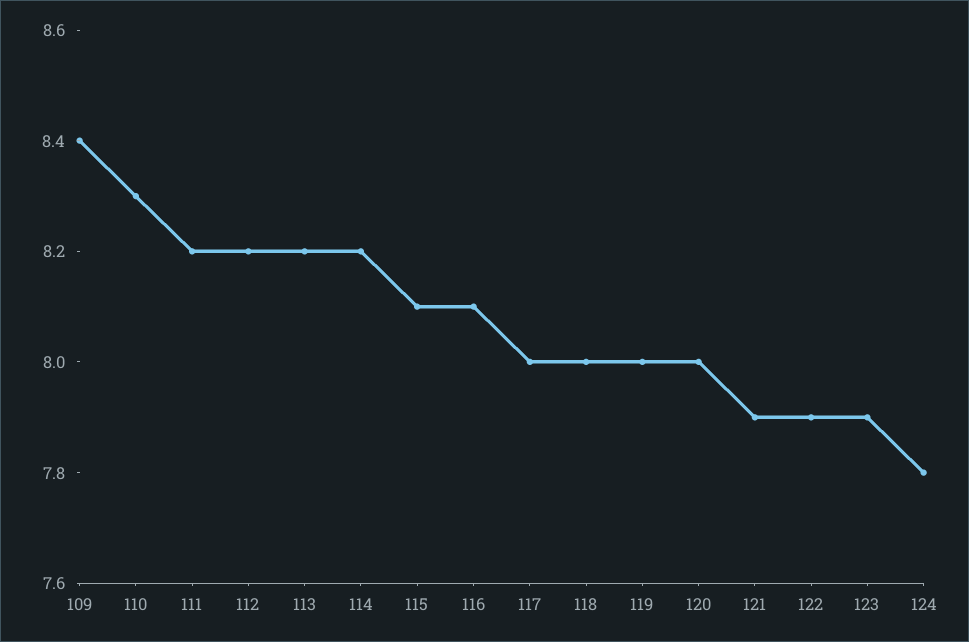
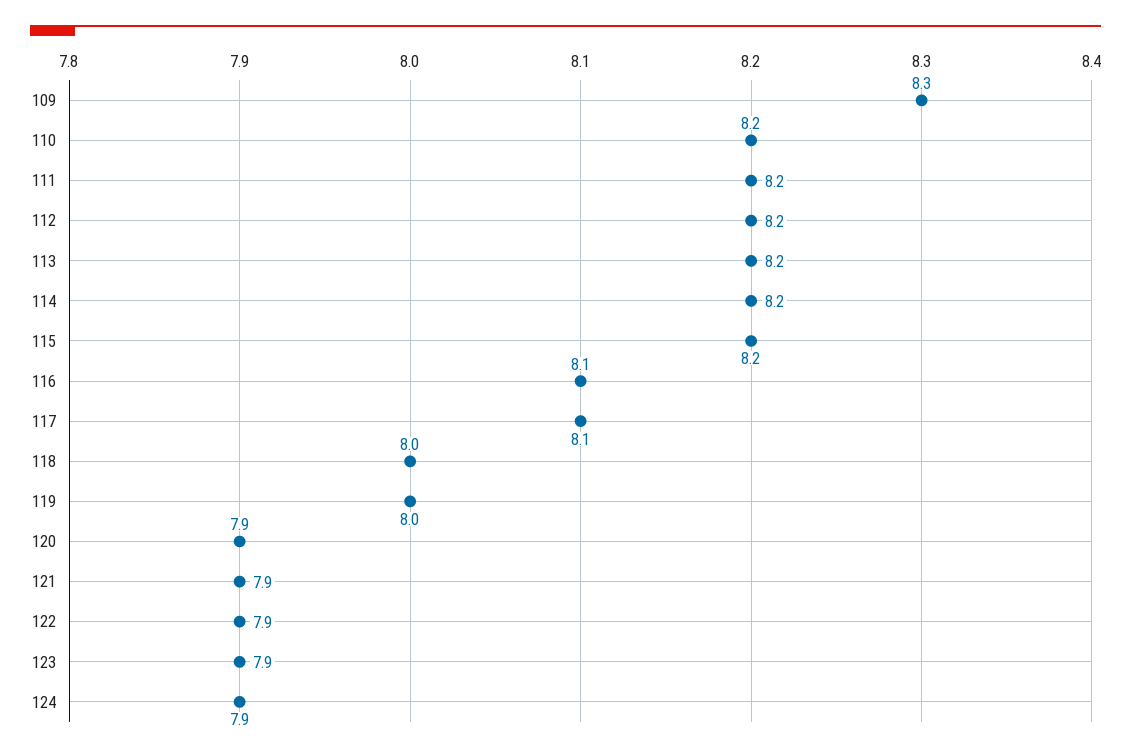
  {
-   "109": 8.4,
+   "109": 8.3,
-   "110": 8.3,
+   "110": 8.2,
    "111": 8.2,
    "112": 8.2,
    "113": 8.2,
    "114": 8.2,
-   "115": 8.1,
+   "115": 8.2,
    "116": 8.1,
-   "117": 8,
+   "117": 8.1,
    "118": 8,
    "119": 8,
-   "120": 8,
+   "120": 7.9,
    "121": 7.9,
    "122": 7.9,
    "123": 7.9,
-   "124": 7.8
+   "124": 7.9
  }

